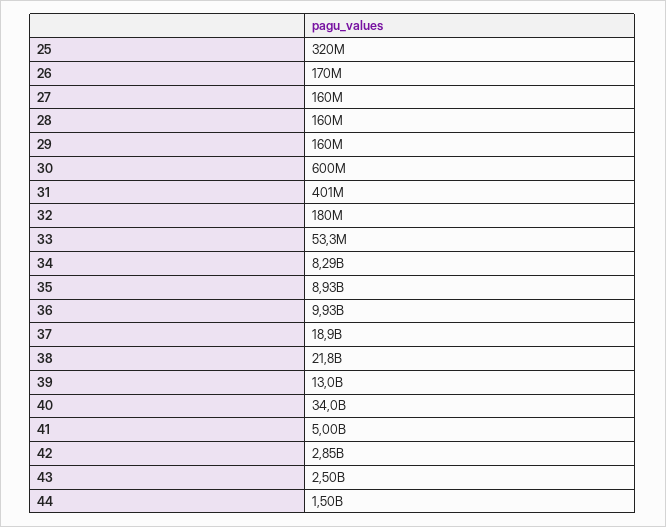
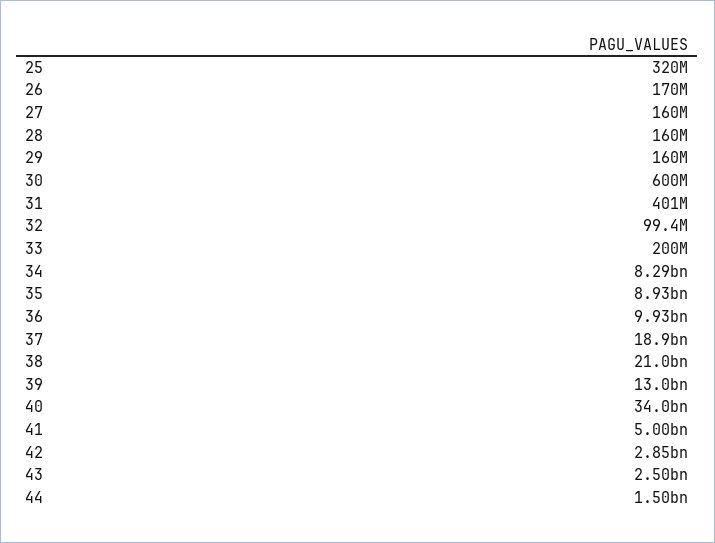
  {
    "25": 320000000,
    "26": 170000000,
    "27": 160000000,
    "28": 160000000,
    "29": 160000000,
    "30": 600000000,
    "31": 401000000,
-   "32": 180000000,
+   "32": 99400000,
-   "33": 53300000,
+   "33": 200000000,
    "34": 8290000000,
    "35": 8930000000,
    "36": 9930000000,
    "37": 18900000000,
-   "38": 21800000000,
+   "38": 21000000000,
    "39": 13000000000,
    "40": 34000000000,
    "41": 5000000000,
    "42": 2850000000,
    "43": 2500000000,
    "44": 1500000000
  }

